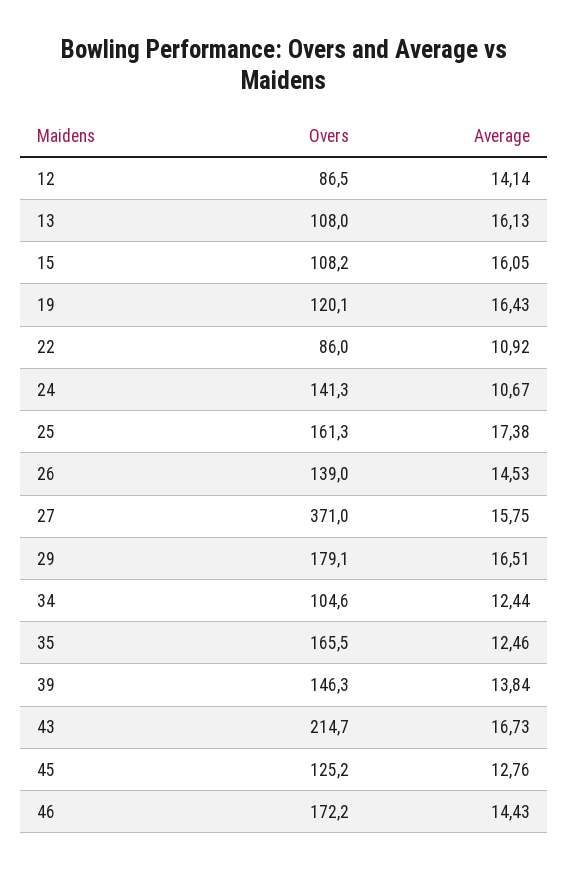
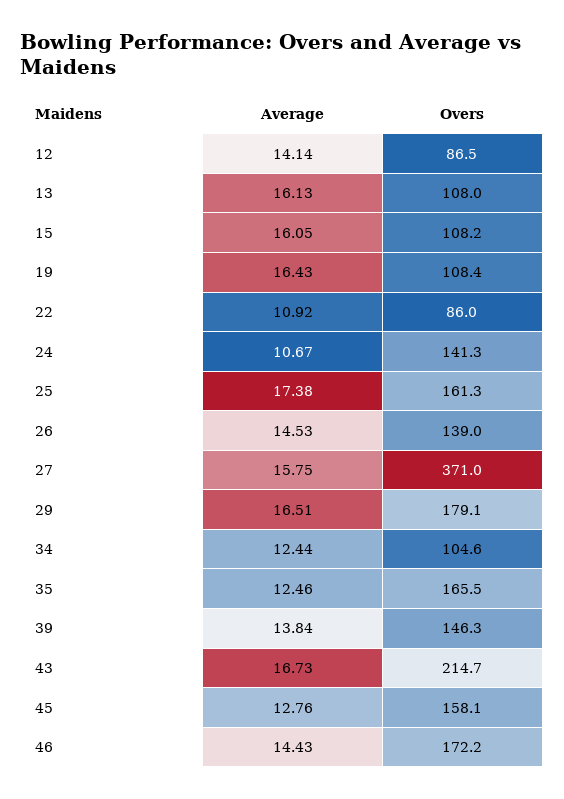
  {
    "Overs": {
      "12": 86.5,
      "13": 108,
      "15": 108.2,
-     "19": 120.1,
+     "19": 108.4,
      "22": 86,
      "24": 141.3,
      "25": 161.3,
      "26": 139,
      "27": 371,
      "29": 179.1,
      "34": 104.6,
      "35": 165.5,
      "39": 146.3,
      "43": 214.7,
-     "45": 125.2,
+     "45": 158.1,
      "46": 172.2
    },
    "Average": {
      "12": 14.14,
      "13": 16.13,
      "15": 16.05,
      "19": 16.43,
      "22": 10.92,
      "24": 10.67,
      "25": 17.38,
      "26": 14.53,
      "27": 15.75,
      "29": 16.51,
      "34": 12.44,
      "35": 12.46,
      "39": 13.84,
      "43": 16.73,
      "45": 12.76,
      "46": 14.43
    }
  }

